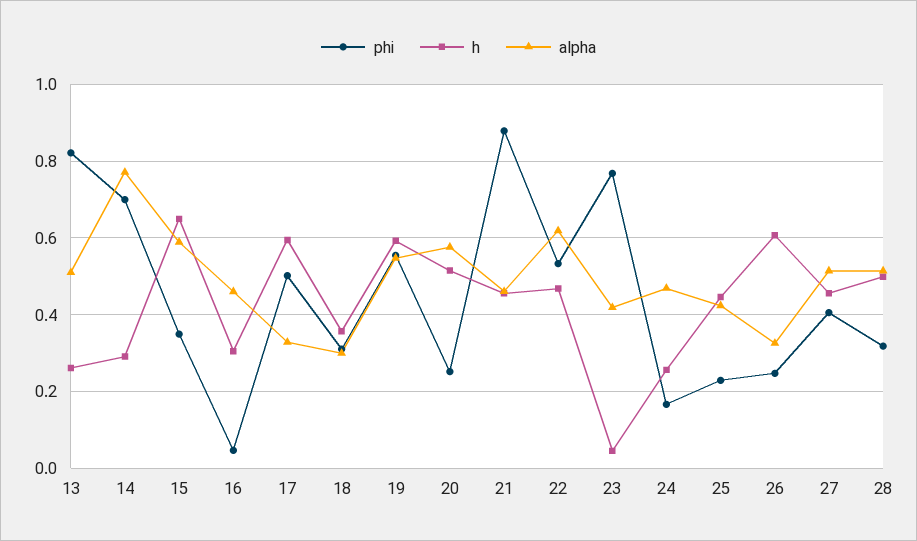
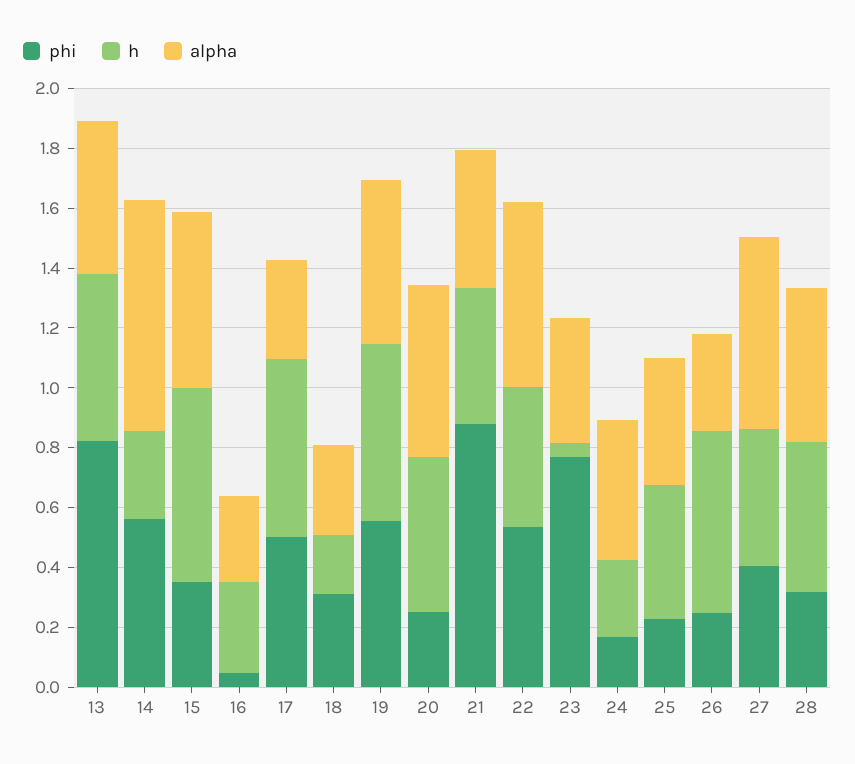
  {
    "phi": {
      "13": 0.82,
-     "14": 0.7,
+     "14": 0.55,
      "15": 0.34,
      "16": 0.04,
      "17": 0.5,
      "18": 0.32,
      "19": 0.56,
      "20": 0.26,
      "21": 0.88,
      "22": 0.54,
      "23": 0.76,
      "24": 0.16,
      "25": 0.22,
      "26": 0.24,
      "27": 0.4,
      "28": 0.32
    },
    "h": {
-     "13": 0.26,
+     "13": 0.55,
      "14": 0.3,
      "15": 0.64,
      "16": 0.3,
      "17": 0.6,
-     "18": 0.36,
+     "18": 0.2,
      "19": 0.6,
      "20": 0.52,
      "21": 0.46,
      "22": 0.46,
      "23": 0.04,
      "24": 0.26,
      "25": 0.44,
      "26": 0.6,
      "27": 0.46,
      "28": 0.5
    },
    "alpha": {
      "13": 0.52,
      "14": 0.78,
      "15": 0.58,
-     "16": 0.46,
+     "16": 0.3,
      "17": 0.32,
      "18": 0.3,
      "19": 0.54,
      "20": 0.58,
      "21": 0.46,
      "22": 0.62,
      "23": 0.42,
      "24": 0.46,
      "25": 0.42,
      "26": 0.32,
-     "27": 0.52,
+     "27": 0.65,
      "28": 0.52
    }
  }

